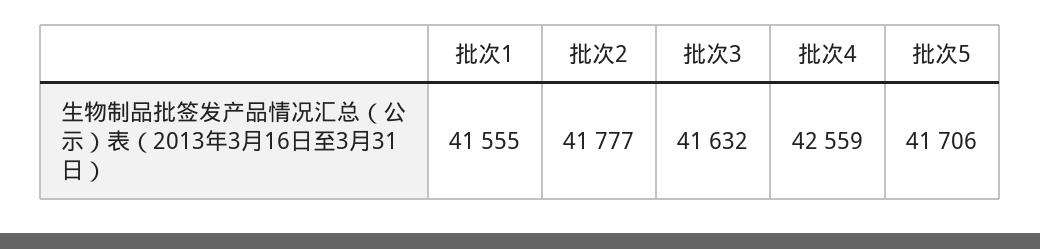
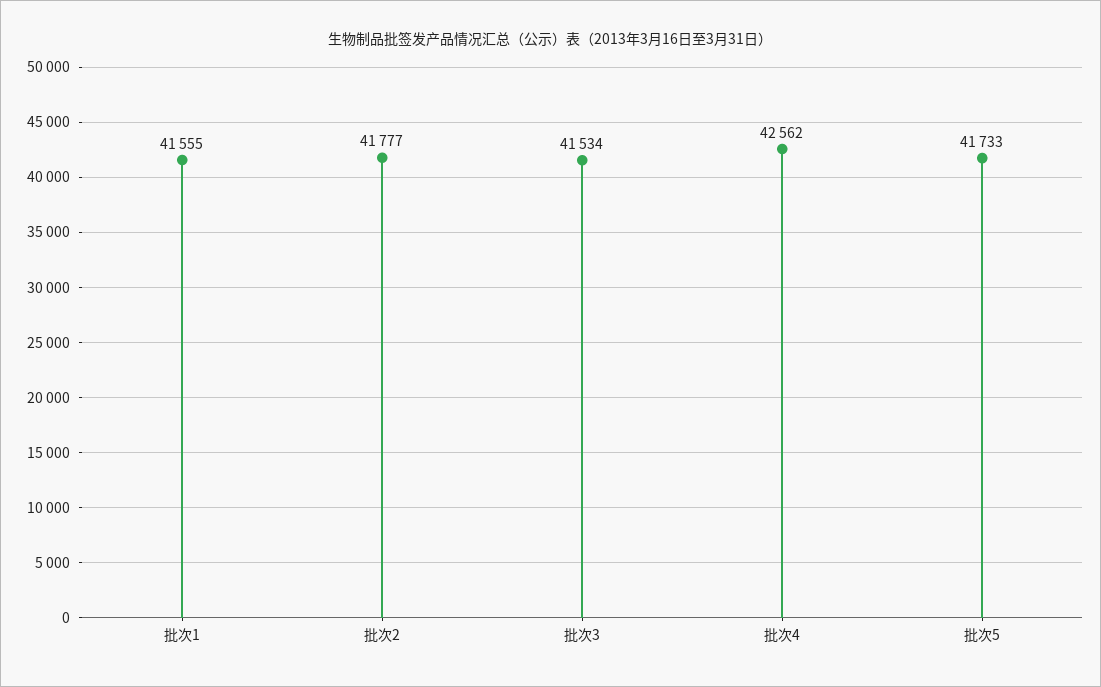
  {
    "批次1": 41555,
    "批次2": 41777,
-   "批次3": 41632,
+   "批次3": 41534,
-   "批次4": 42559,
+   "批次4": 42562,
-   "批次5": 41706
+   "批次5": 41733
  }

